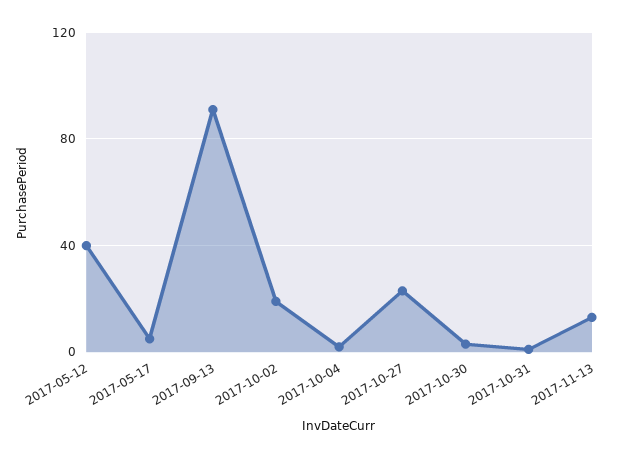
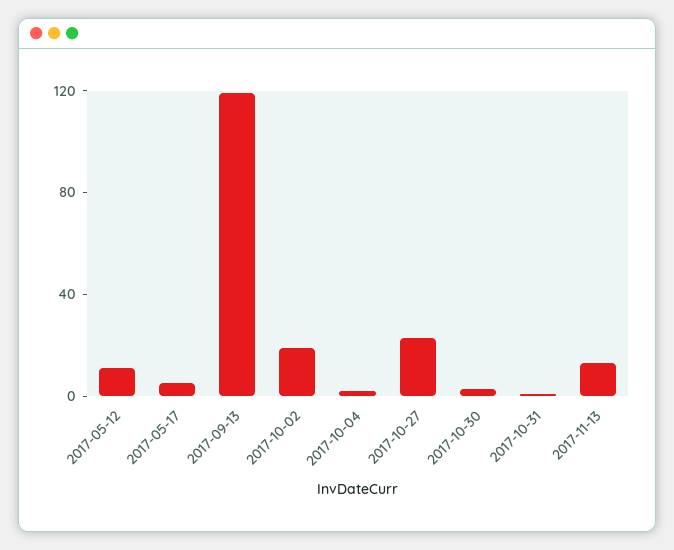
  {
-   "2017-05-12": 40,
+   "2017-05-12": 10,
    "2017-05-17": 5,
-   "2017-09-13": 90,
+   "2017-09-13": 120,
    "2017-10-02": 20,
    "2017-10-04": 0,
    "2017-10-27": 25,
    "2017-10-30": 5,
    "2017-10-31": 0,
    "2017-11-13": 15
  }

